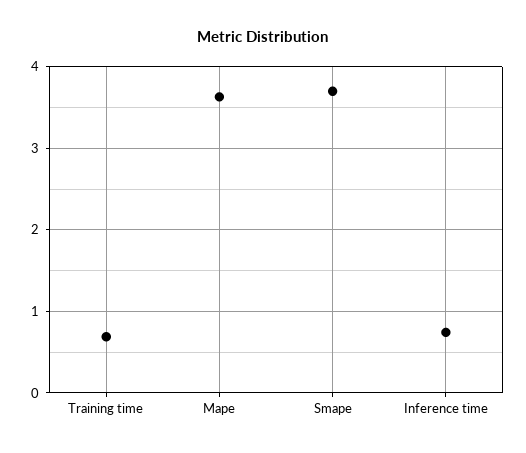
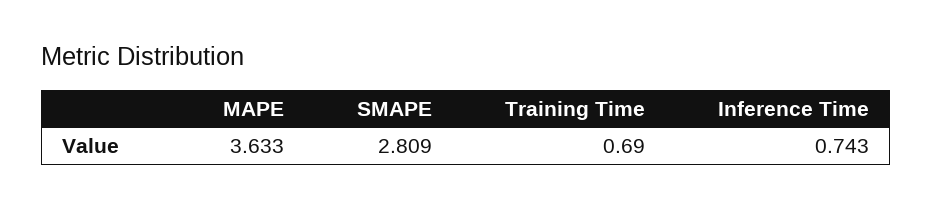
  {
    "Training time": 0.69,
    "Mape": 3.633,
-   "Smape": 3.7,
+   "Smape": 2.809,
    "Inference time": 0.743
  }

